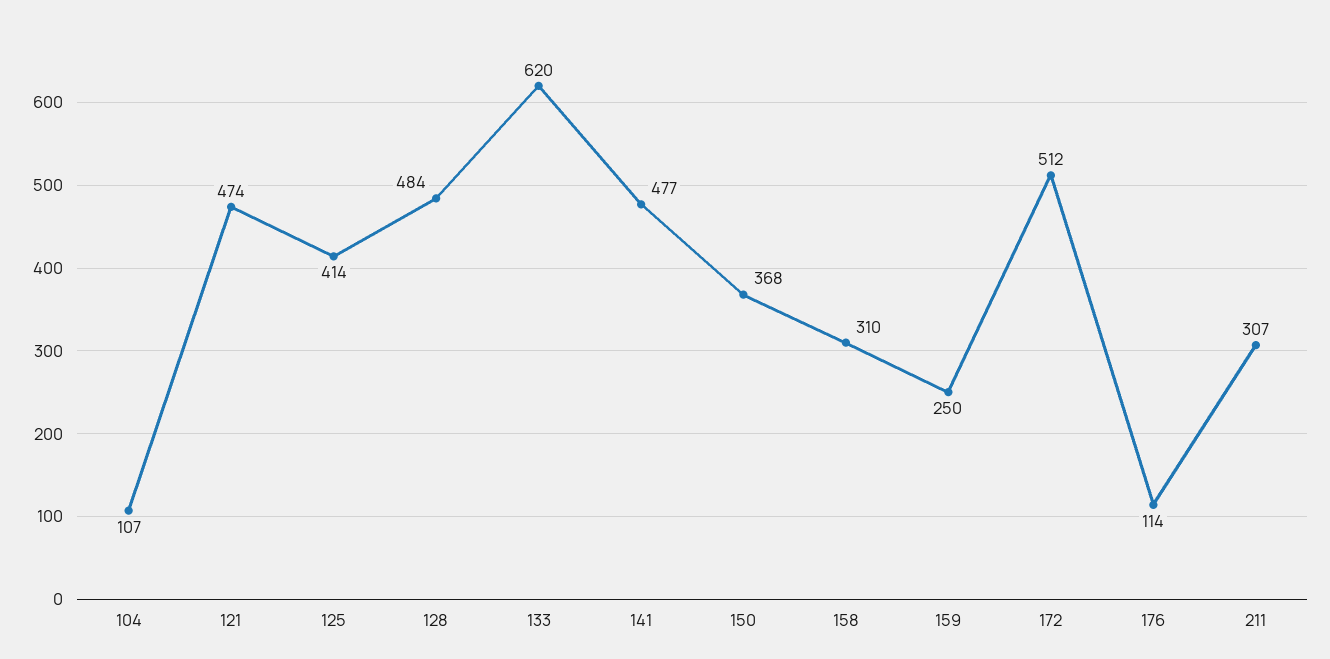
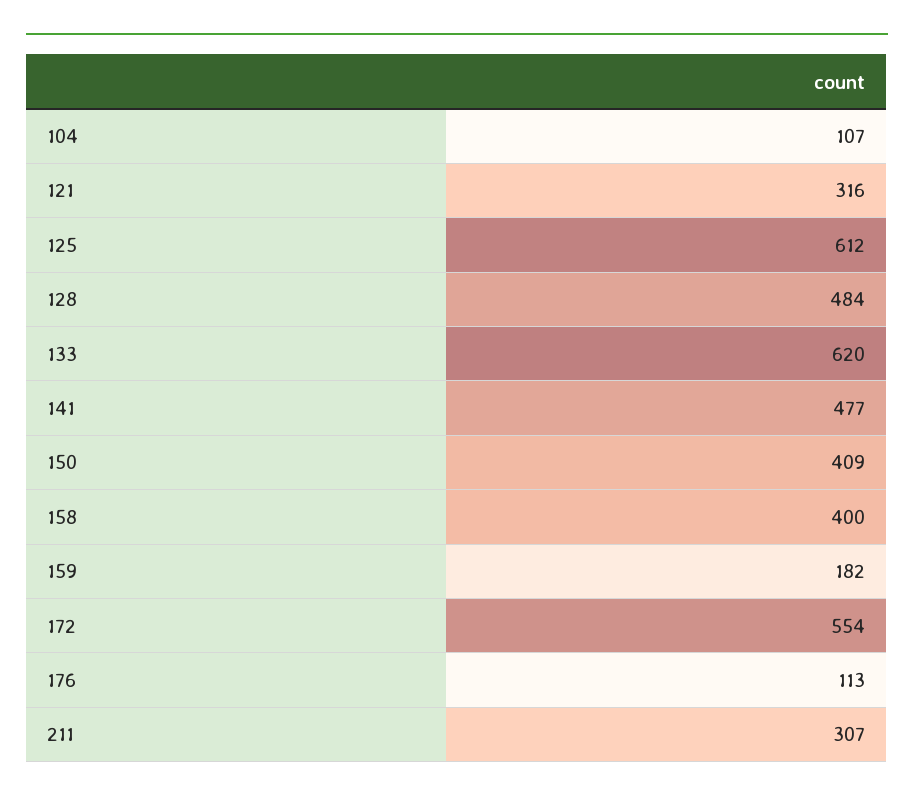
  {
    "104": 107,
-   "121": 474,
+   "121": 316,
-   "125": 414,
+   "125": 612,
    "128": 484,
    "133": 620,
    "141": 477,
-   "150": 368,
+   "150": 409,
-   "158": 310,
+   "158": 400,
-   "159": 250,
+   "159": 182,
-   "172": 512,
+   "172": 554,
-   "176": 114,
+   "176": 113,
    "211": 307
  }

